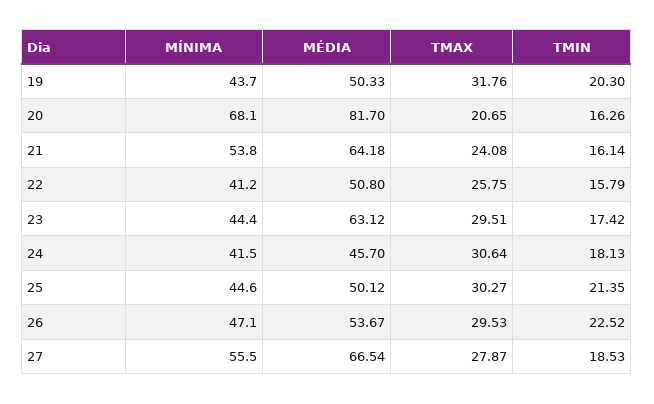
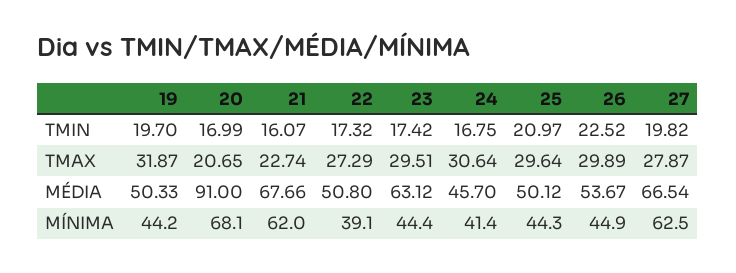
  {
    "MÍNIMA": {
-     "19": 43.7,
+     "19": 44.2,
      "20": 68.1,
-     "21": 53.8,
+     "21": 62,
-     "22": 41.2,
+     "22": 39.1,
      "23": 44.4,
-     "24": 41.5,
+     "24": 41.4,
-     "25": 44.6,
+     "25": 44.3,
-     "26": 47.1,
+     "26": 44.9,
-     "27": 55.5
+     "27": 62.5
    },
    "MÉDIA": {
      "19": 50.33,
-     "20": 81.7,
+     "20": 91,
-     "21": 64.18,
+     "21": 67.66,
      "22": 50.8,
      "23": 63.12,
      "24": 45.7,
      "25": 50.12,
      "26": 53.67,
      "27": 66.54
    },
    "TMAX": {
-     "19": 31.76,
+     "19": 31.87,
      "20": 20.65,
-     "21": 24.08,
+     "21": 22.74,
-     "22": 25.75,
+     "22": 27.29,
      "23": 29.51,
      "24": 30.64,
-     "25": 30.27,
+     "25": 29.64,
-     "26": 29.53,
+     "26": 29.89,
      "27": 27.87
    },
    "TMIN": {
-     "19": 20.3,
+     "19": 19.7,
-     "20": 16.26,
+     "20": 16.99,
-     "21": 16.14,
+     "21": 16.07,
-     "22": 15.79,
+     "22": 17.32,
      "23": 17.42,
-     "24": 18.13,
+     "24": 16.75,
-     "25": 21.35,
+     "25": 20.97,
      "26": 22.52,
-     "27": 18.53
+     "27": 19.82
    }
  }

